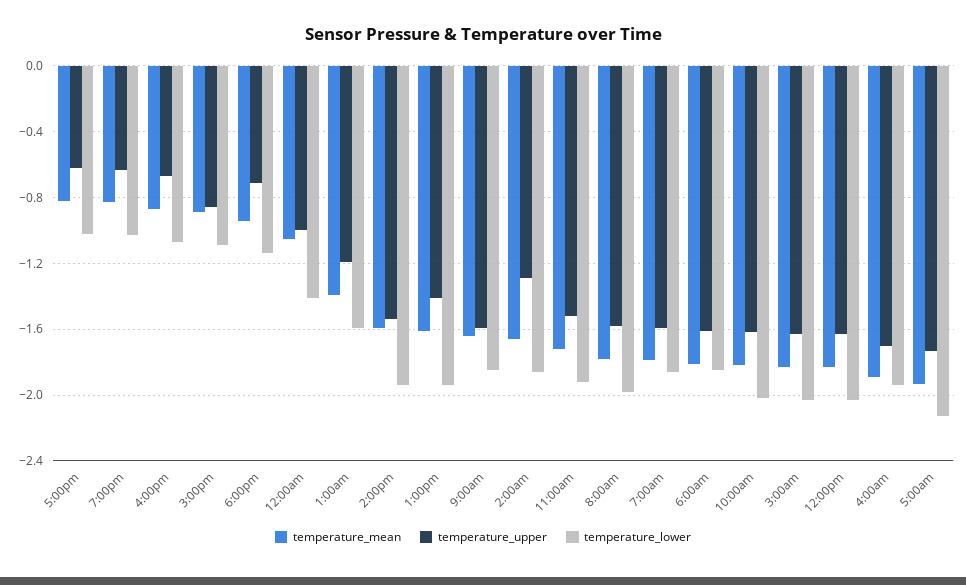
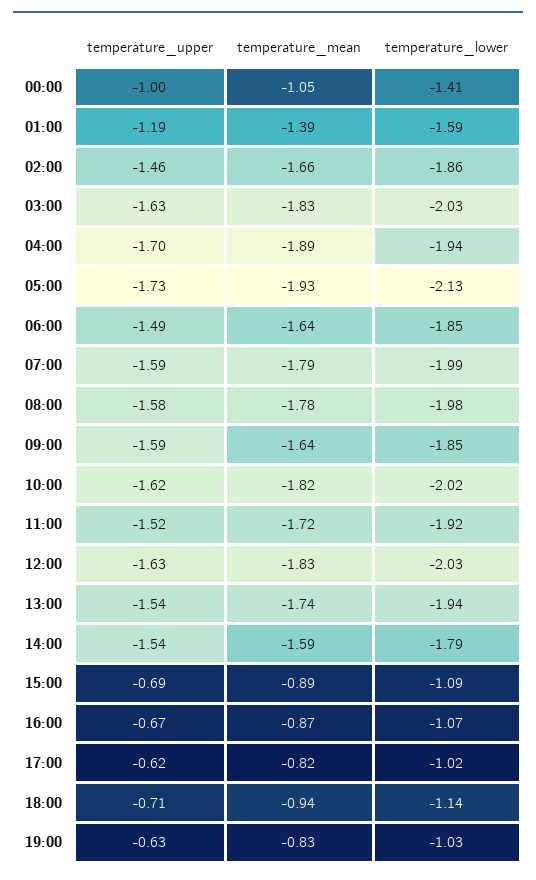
  {
    "temperature_mean": {
      "5:00pm": -0.82,
      "7:00pm": -0.83,
      "4:00pm": -0.87,
      "3:00pm": -0.89,
      "6:00pm": -0.94,
      "12:00am": -1.05,
      "1:00am": -1.39,
      "2:00pm": -1.59,
-     "1:00pm": -1.6,
+     "1:00pm": -1.74,
      "9:00am": -1.64,
      "2:00am": -1.66,
      "11:00am": -1.72,
      "8:00am": -1.78,
      "7:00am": -1.79,
-     "6:00am": -1.8,
+     "6:00am": -1.64,
      "10:00am": -1.82,
      "3:00am": -1.83,
      "12:00pm": -1.83,
      "4:00am": -1.89,
      "5:00am": -1.93
    },
    "temperature_upper": {
      "5:00pm": -0.62,
      "7:00pm": -0.63,
      "4:00pm": -0.67,
-     "3:00pm": -0.85,
+     "3:00pm": -0.69,
      "6:00pm": -0.71,
      "12:00am": -1,
      "1:00am": -1.19,
      "2:00pm": -1.54,
-     "1:00pm": -1.4,
+     "1:00pm": -1.54,
      "9:00am": -1.59,
-     "2:00am": -1.3,
+     "2:00am": -1.46,
      "11:00am": -1.52,
      "8:00am": -1.58,
      "7:00am": -1.59,
-     "6:00am": -1.6,
+     "6:00am": -1.49,
      "10:00am": -1.62,
      "3:00am": -1.63,
      "12:00pm": -1.63,
      "4:00am": -1.7,
      "5:00am": -1.73
    },
    "temperature_lower": {
      "5:00pm": -1.02,
      "7:00pm": -1.03,
      "4:00pm": -1.07,
      "3:00pm": -1.09,
      "6:00pm": -1.14,
      "12:00am": -1.41,
      "1:00am": -1.59,
-     "2:00pm": -1.95,
+     "2:00pm": -1.79,
      "1:00pm": -1.94,
      "9:00am": -1.85,
      "2:00am": -1.86,
      "11:00am": -1.92,
      "8:00am": -1.98,
-     "7:00am": -1.85,
+     "7:00am": -1.99,
      "6:00am": -1.85,
      "10:00am": -2.02,
      "3:00am": -2.03,
      "12:00pm": -2.03,
      "4:00am": -1.94,
      "5:00am": -2.13
    }
  }

